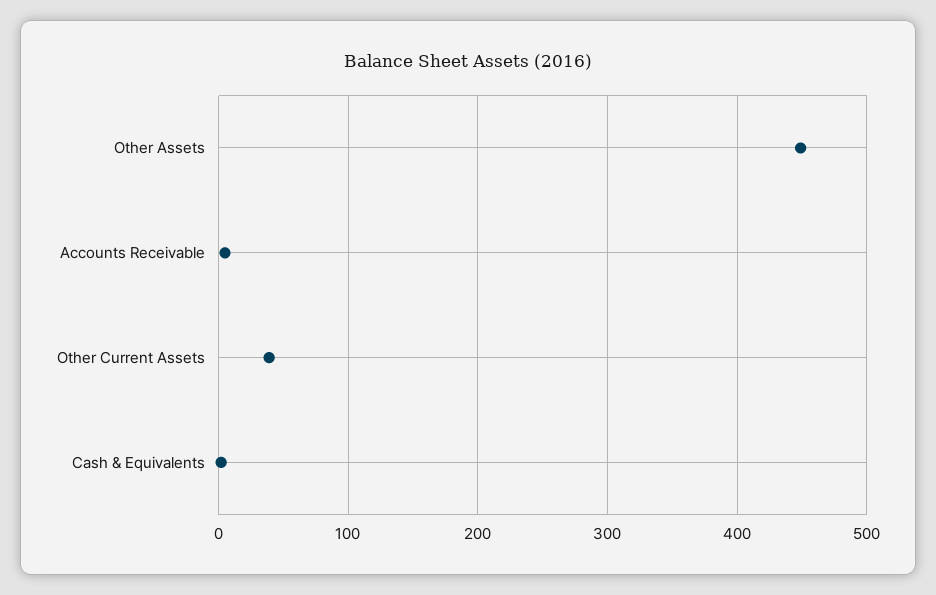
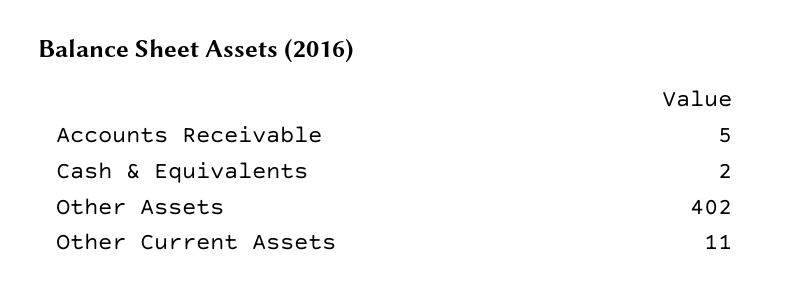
  {
-   "Other Assets": 450,
+   "Other Assets": 402,
    "Accounts Receivable": 5,
-   "Other Current Assets": 40,
+   "Other Current Assets": 11,
    "Cash & Equivalents": 2
  }

